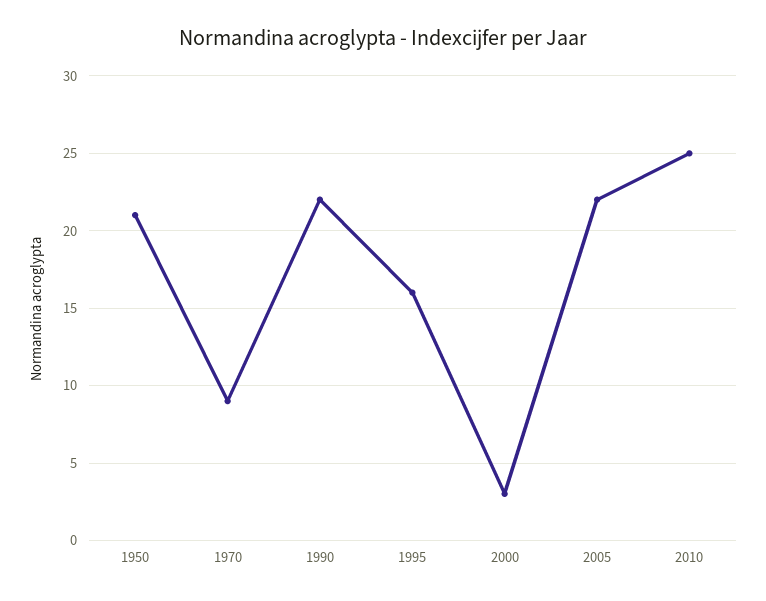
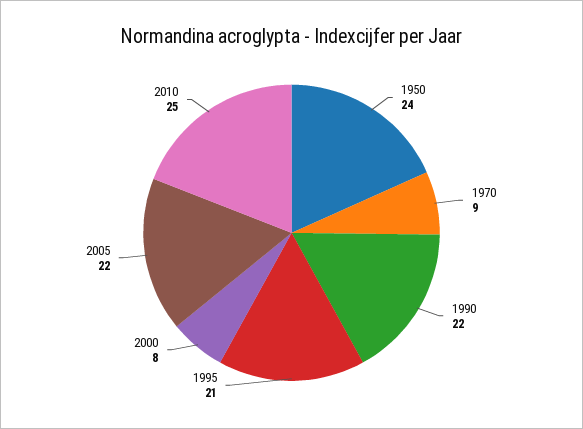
  {
-   "1950": 21,
+   "1950": 24,
    "1970": 9,
    "1990": 22,
-   "1995": 16,
+   "1995": 21,
-   "2000": 3,
+   "2000": 8,
    "2005": 22,
    "2010": 25
  }

